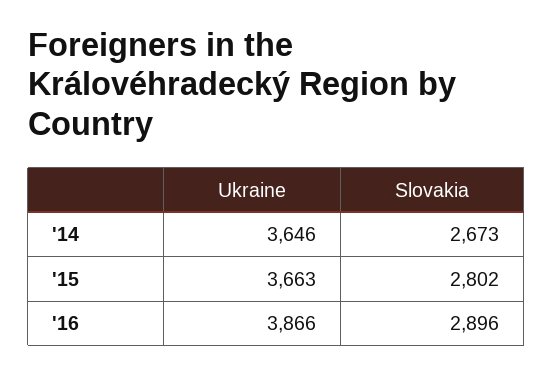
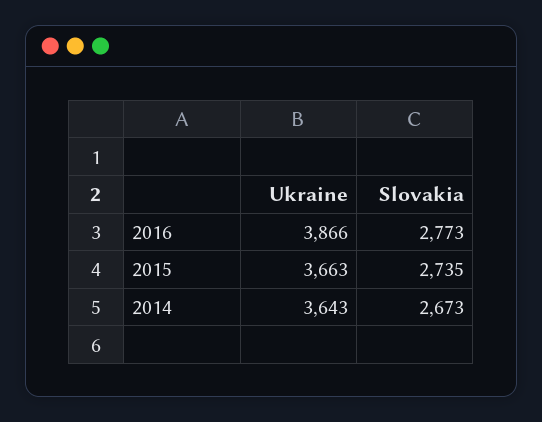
  {
    "Ukraine": {
-     "'14": 3646,
+     "'14": 3643,
      "'15": 3663,
      "'16": 3866
    },
    "Slovakia": {
      "'14": 2673,
-     "'15": 2802,
+     "'15": 2735,
-     "'16": 2896
+     "'16": 2773
    }
  }

